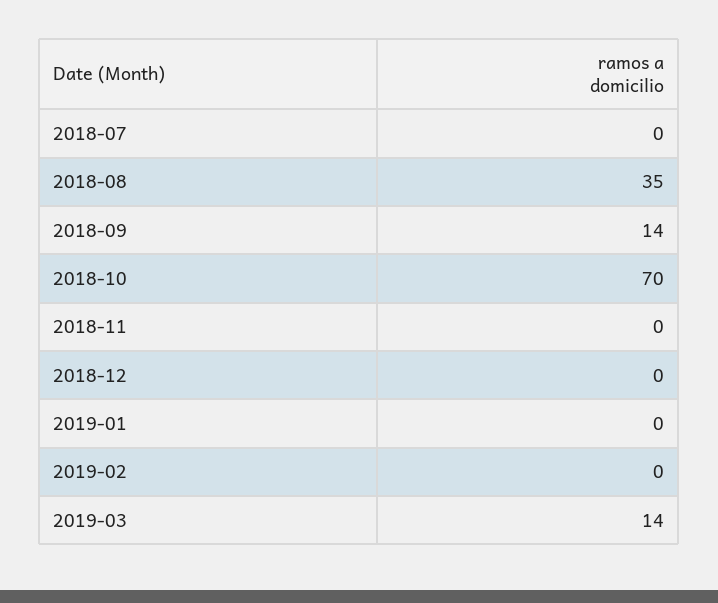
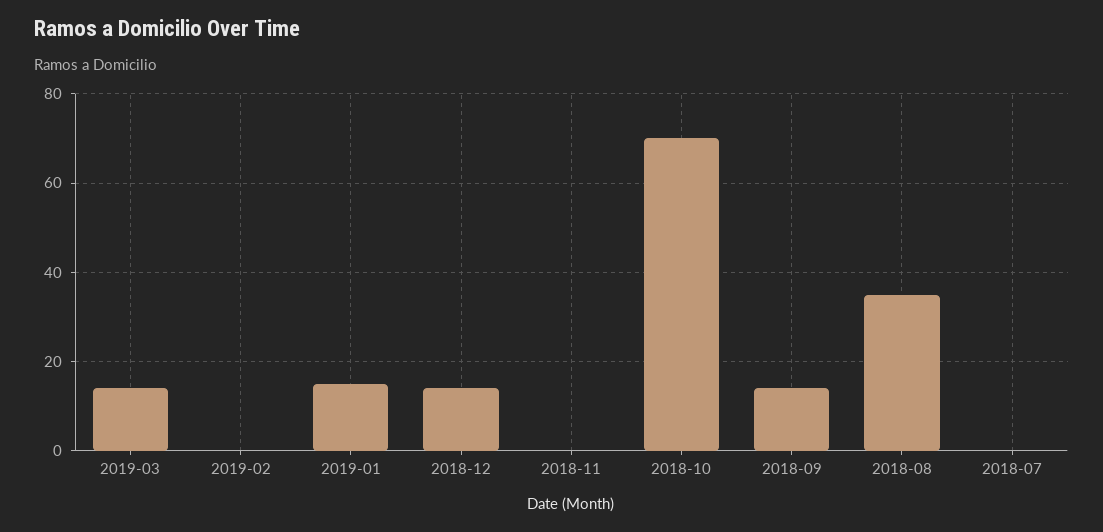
  {
    "2018-07": 0,
    "2018-08": 35,
    "2018-09": 14,
    "2018-10": 70,
    "2018-11": 0,
-   "2018-12": 0,
+   "2018-12": 15,
-   "2019-01": 0,
+   "2019-01": 15,
    "2019-02": 0,
    "2019-03": 14
  }

